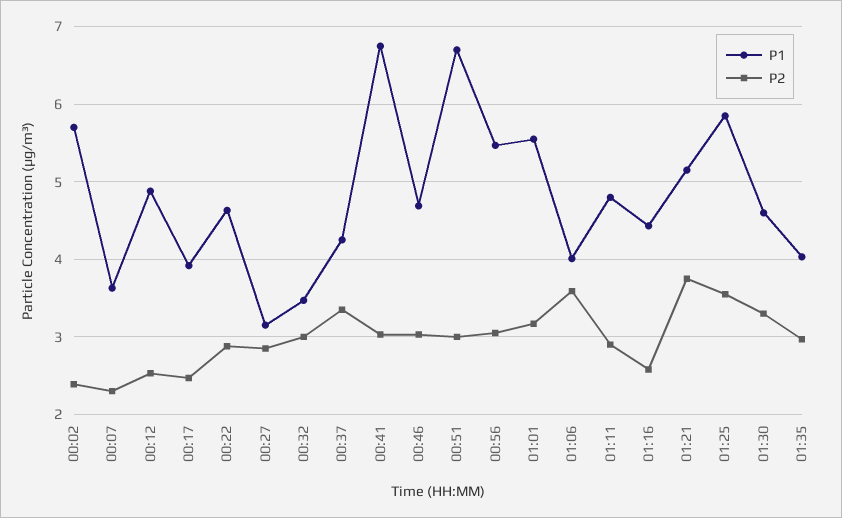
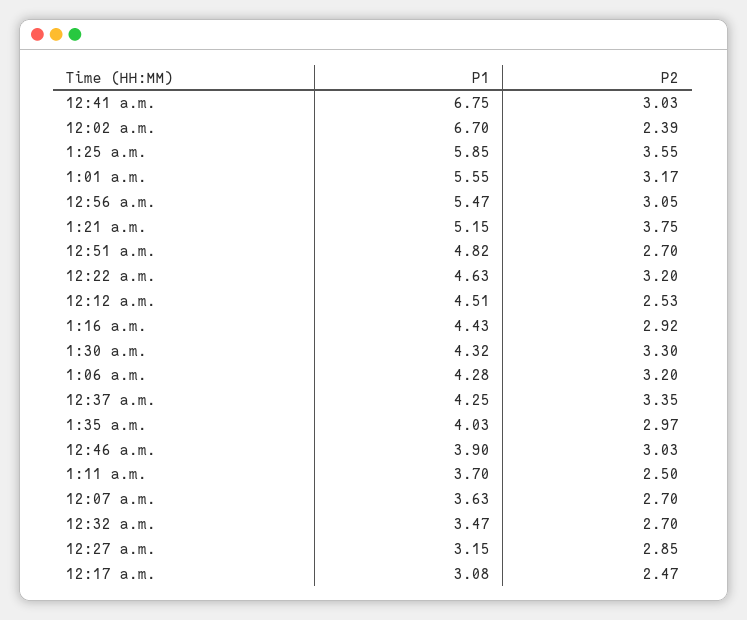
  {
    "P1": {
-     "00:02": 5.7,
+     "00:02": 6.7,
      "00:07": 3.63,
-     "00:12": 4.9,
+     "00:12": 4.51,
-     "00:17": 3.9,
+     "00:17": 3.08,
      "00:22": 4.63,
      "00:27": 3.15,
      "00:32": 3.47,
      "00:37": 4.25,
      "00:41": 6.75,
-     "00:46": 4.7,
+     "00:46": 3.9,
-     "00:51": 6.7,
+     "00:51": 4.82,
      "00:56": 5.47,
      "01:01": 5.55,
-     "01:06": 4,
+     "01:06": 4.28,
-     "01:11": 4.8,
+     "01:11": 3.7,
      "01:16": 4.43,
      "01:21": 5.15,
      "01:25": 5.85,
-     "01:30": 4.6,
+     "01:30": 4.32,
      "01:35": 4.03
    },
    "P2": {
      "00:02": 2.39,
-     "00:07": 2.3,
+     "00:07": 2.7,
      "00:12": 2.53,
      "00:17": 2.47,
-     "00:22": 2.9,
+     "00:22": 3.2,
      "00:27": 2.85,
-     "00:32": 3,
+     "00:32": 2.7,
      "00:37": 3.35,
      "00:41": 3.03,
      "00:46": 3.03,
-     "00:51": 3,
+     "00:51": 2.7,
      "00:56": 3.05,
      "01:01": 3.17,
-     "01:06": 3.6,
+     "01:06": 3.2,
-     "01:11": 2.9,
+     "01:11": 2.5,
-     "01:16": 2.6,
+     "01:16": 2.92,
      "01:21": 3.75,
      "01:25": 3.55,
      "01:30": 3.3,
      "01:35": 2.97
    }
  }

